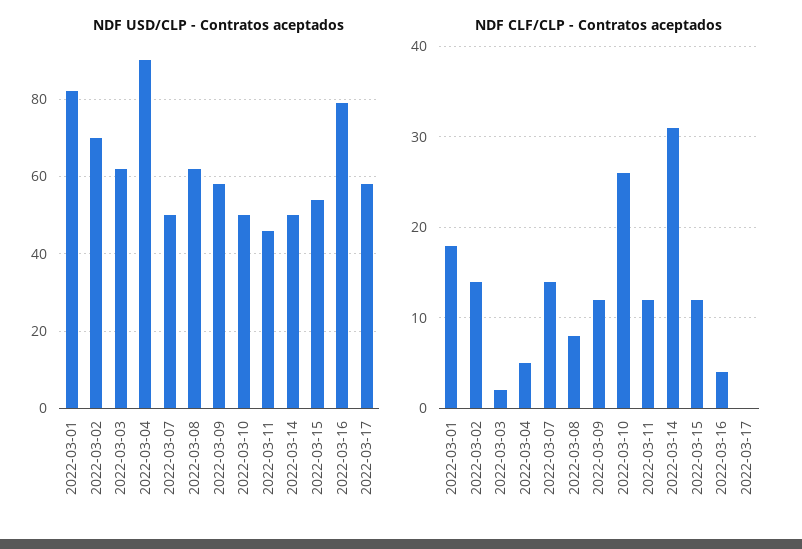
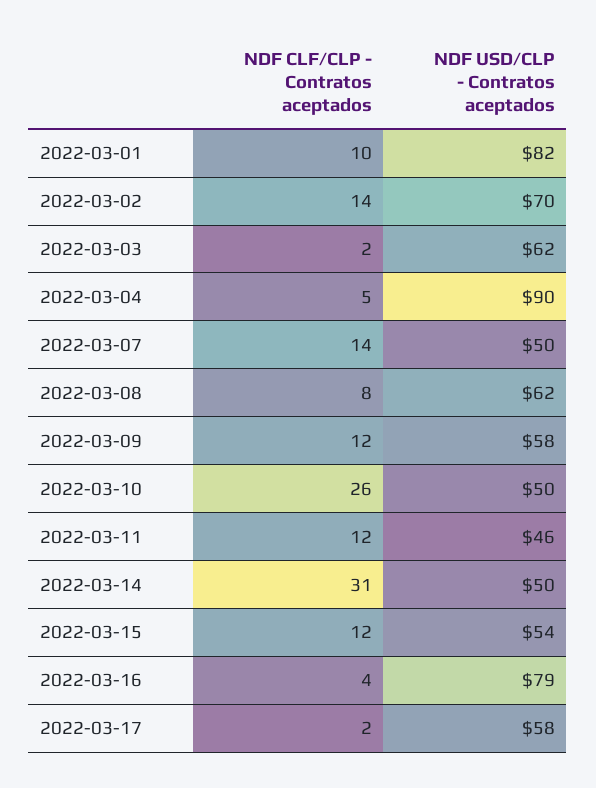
  {
    "NDF USD/CLP - Contratos aceptados": {
      "2022-03-01": 82,
      "2022-03-02": 70,
      "2022-03-03": 62,
      "2022-03-04": 90,
      "2022-03-07": 50,
      "2022-03-08": 62,
      "2022-03-09": 58,
      "2022-03-10": 50,
      "2022-03-11": 46,
      "2022-03-14": 50,
      "2022-03-15": 54,
      "2022-03-16": 79,
      "2022-03-17": 58
    },
    "NDF CLF/CLP - Contratos aceptados": {
-     "2022-03-01": 18,
+     "2022-03-01": 10,
      "2022-03-02": 14,
      "2022-03-03": 2,
      "2022-03-04": 5,
      "2022-03-07": 14,
      "2022-03-08": 8,
      "2022-03-09": 12,
      "2022-03-10": 26,
      "2022-03-11": 12,
      "2022-03-14": 31,
      "2022-03-15": 12,
      "2022-03-16": 4,
-     "2022-03-17": 0
+     "2022-03-17": 2
    }
  }

